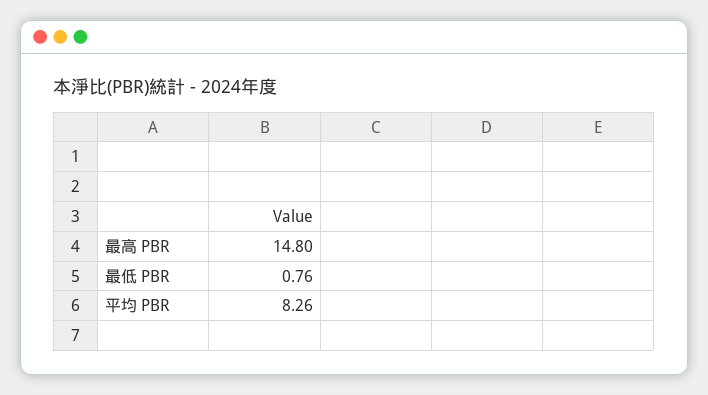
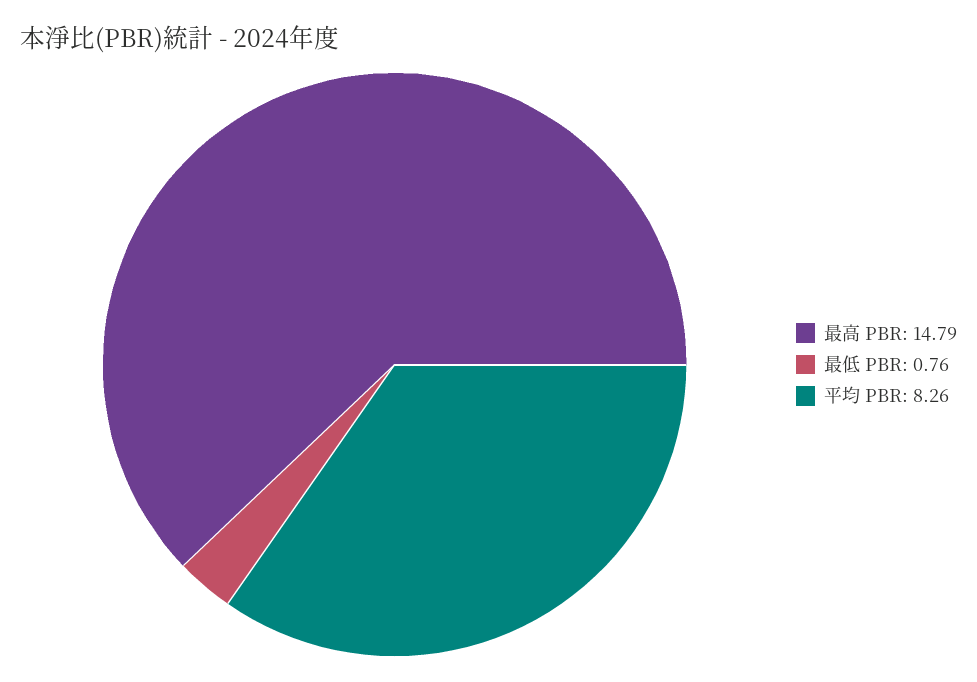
  {
-   "最高 PBR": 14.8,
+   "最高 PBR": 14.79,
    "最低 PBR": 0.76,
    "平均 PBR": 8.26
  }

